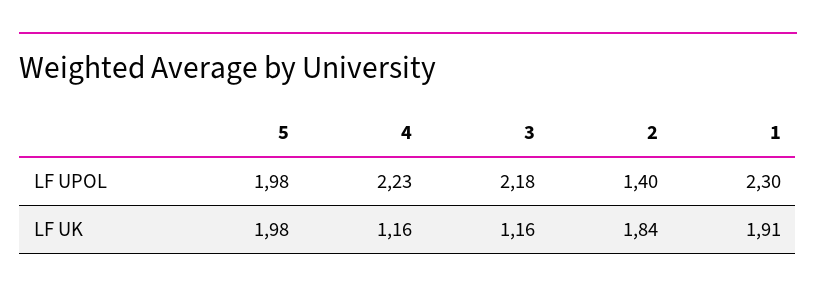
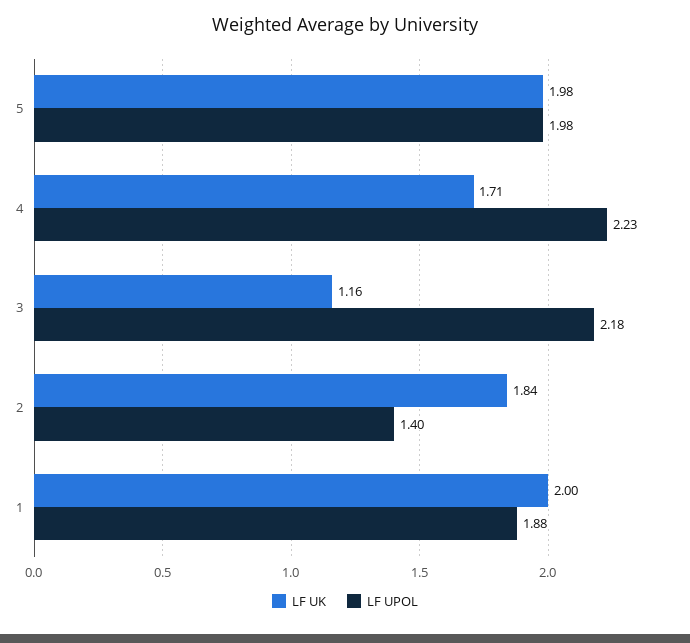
  {
    "LF UPOL": {
      "5": 1.98,
      "4": 2.23,
      "3": 2.18,
      "2": 1.4,
-     "1": 2.3
+     "1": 1.88
    },
    "LF UK": {
      "5": 1.98,
-     "4": 1.16,
+     "4": 1.71,
      "3": 1.16,
      "2": 1.84,
-     "1": 1.91
+     "1": 2
    }
  }

